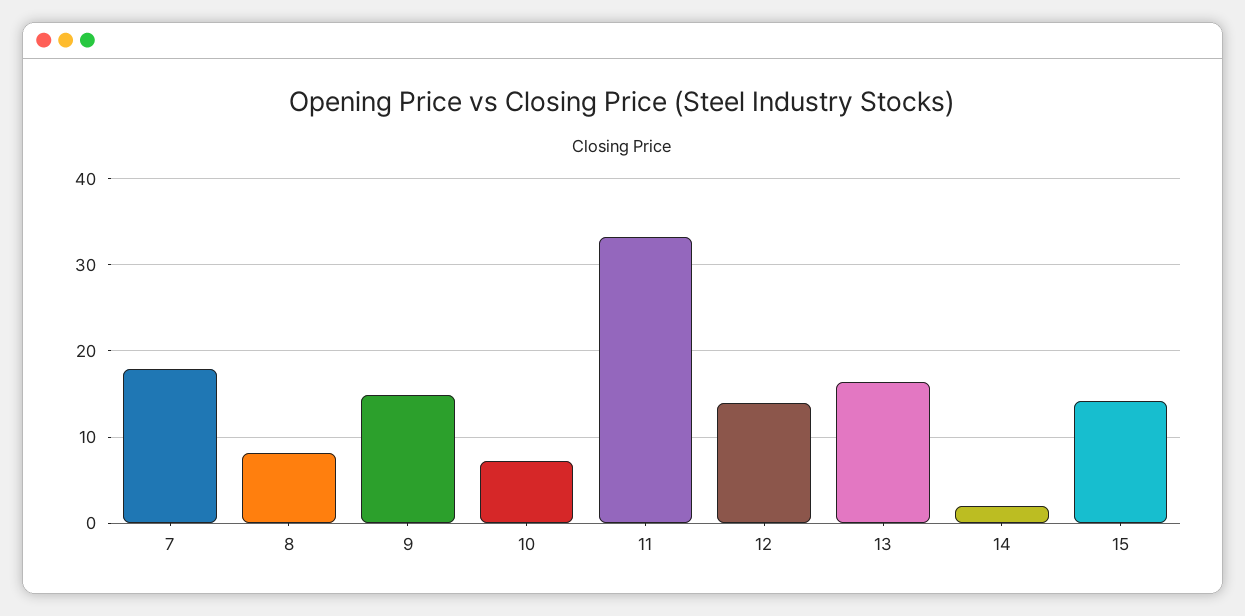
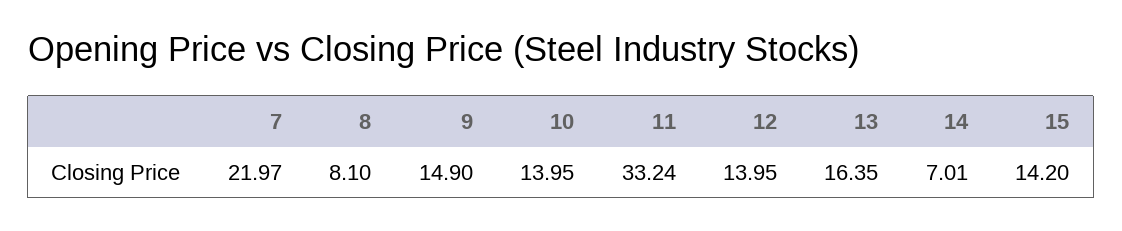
  {
-   "7": 18,
+   "7": 21.97,
    "8": 8.1,
    "9": 14.9,
-   "10": 7,
+   "10": 13.95,
    "11": 33.24,
    "12": 13.95,
    "13": 16.35,
-   "14": 2,
+   "14": 7.01,
    "15": 14.2
  }

